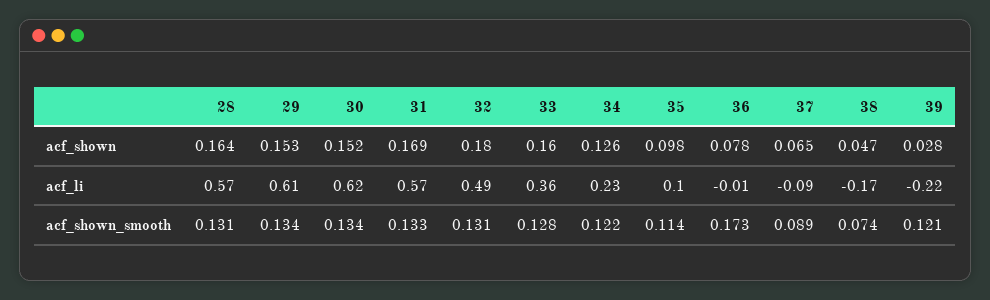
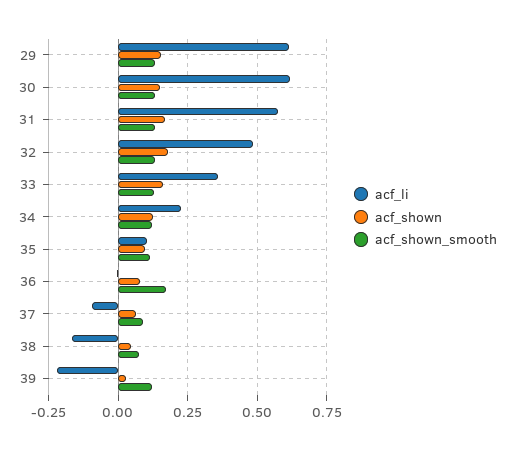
  {
    "acf_shown": {
-     "28": 0.164,
      "29": 0.153,
      "30": 0.152,
      "31": 0.169,
      "32": 0.18,
      "33": 0.16,
      "34": 0.126,
      "35": 0.098,
      "36": 0.078,
      "37": 0.065,
      "38": 0.047,
      "39": 0.028
    },
    "acf_li": {
-     "28": 0.57,
      "29": 0.61,
      "30": 0.62,
      "31": 0.57,
      "32": 0.49,
      "33": 0.36,
      "34": 0.23,
      "35": 0.1,
      "36": -0.01,
      "37": -0.09,
      "38": -0.17,
      "39": -0.22
    },
    "acf_shown_smooth": {
-     "28": 0.131,
      "29": 0.134,
      "30": 0.134,
      "31": 0.133,
      "32": 0.131,
      "33": 0.128,
      "34": 0.122,
      "35": 0.114,
      "36": 0.173,
      "37": 0.089,
      "38": 0.074,
      "39": 0.121
    }
  }

